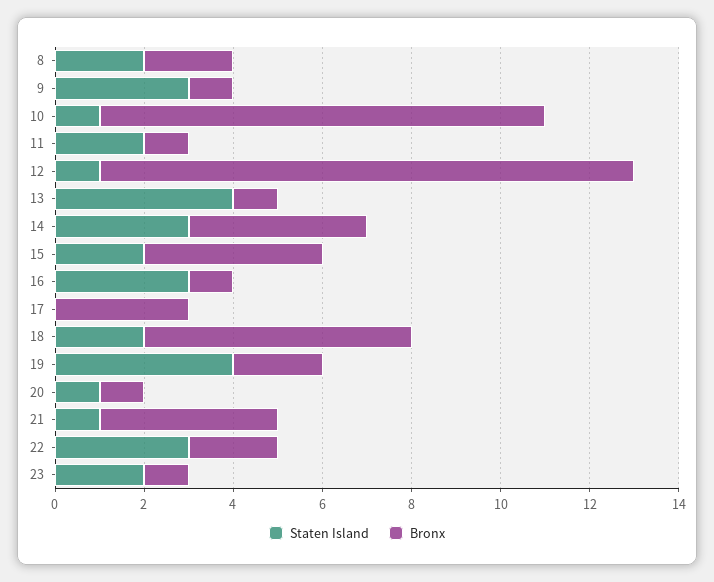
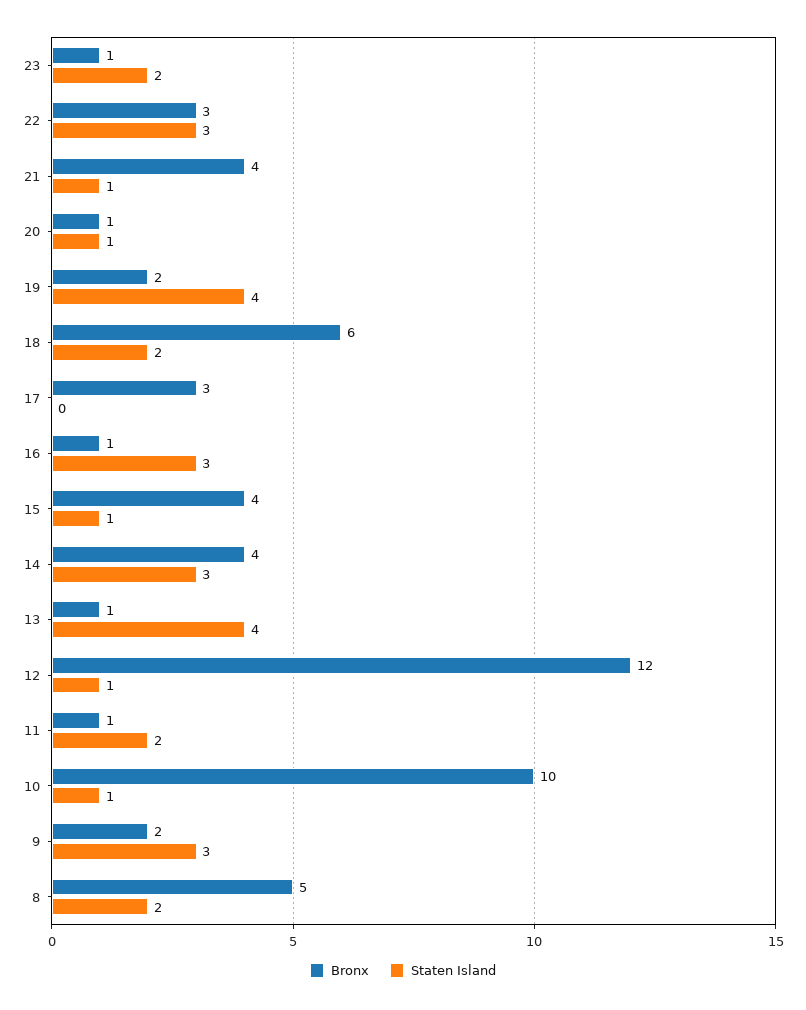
  {
    "Staten Island": {
      "8": 2,
      "9": 3,
      "10": 1,
      "11": 2,
      "12": 1,
      "13": 4,
      "14": 3,
-     "15": 2,
+     "15": 1,
      "16": 3,
      "17": 0,
      "18": 2,
      "19": 4,
      "20": 1,
      "21": 1,
      "22": 3,
      "23": 2
    },
    "Bronx": {
-     "8": 2,
+     "8": 5,
-     "9": 1,
+     "9": 2,
      "10": 10,
      "11": 1,
      "12": 12,
      "13": 1,
      "14": 4,
      "15": 4,
      "16": 1,
      "17": 3,
      "18": 6,
      "19": 2,
      "20": 1,
      "21": 4,
-     "22": 2,
+     "22": 3,
      "23": 1
    }
  }

